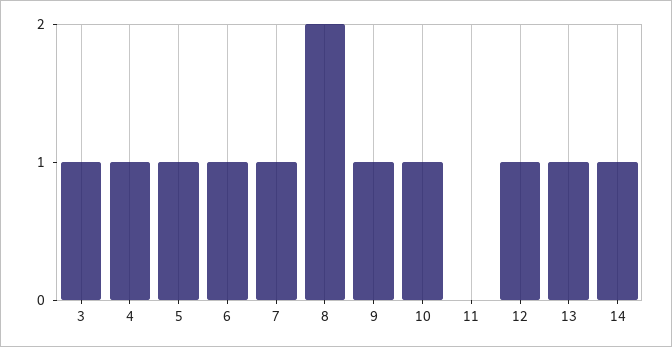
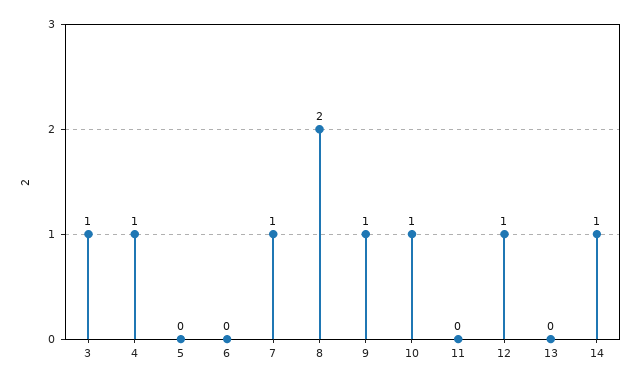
  {
    "3": 1,
    "4": 1,
-   "5": 1,
+   "5": 0,
-   "6": 1,
+   "6": 0,
    "7": 1,
    "8": 2,
    "9": 1,
    "10": 1,
    "11": 0,
    "12": 1,
-   "13": 1,
+   "13": 0,
    "14": 1
  }

